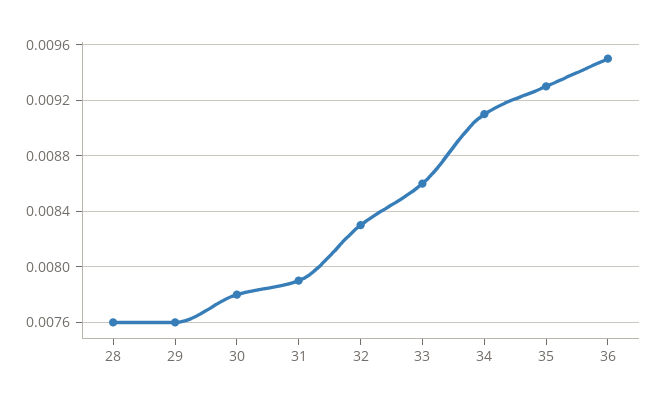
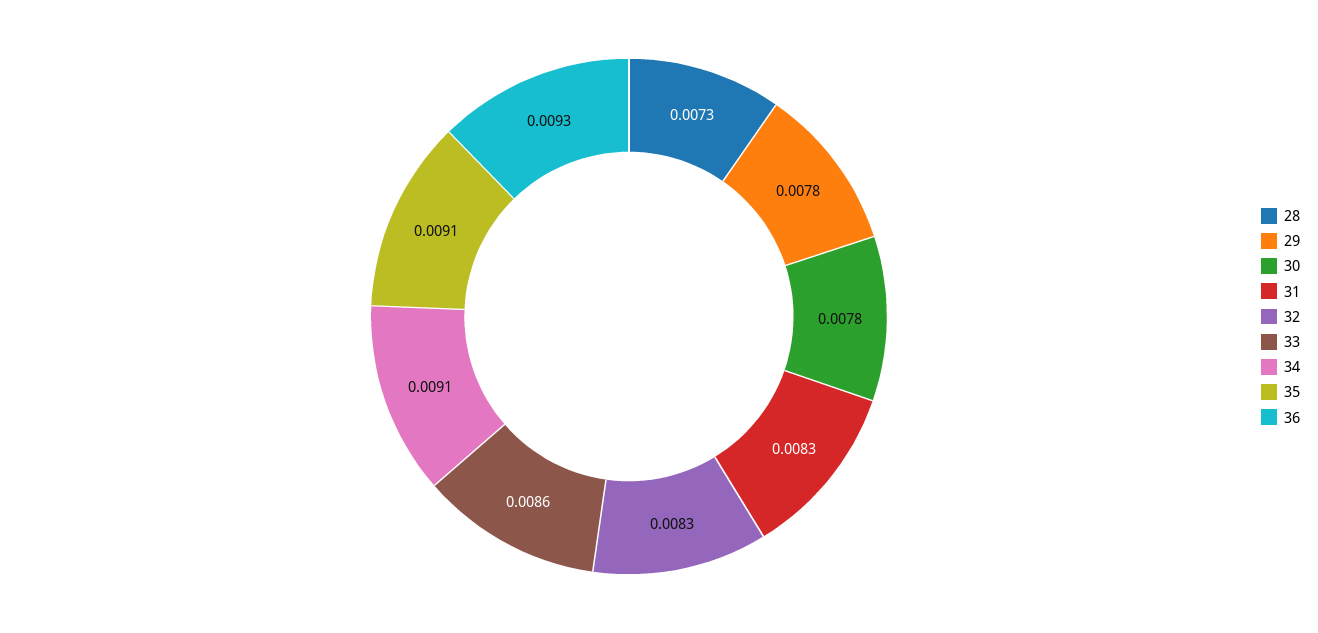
  {
-   "28": 0.0076,
+   "28": 0.0073,
-   "29": 0.0076,
+   "29": 0.0078,
    "30": 0.0078,
-   "31": 0.0079,
+   "31": 0.0083,
    "32": 0.0083,
    "33": 0.0086,
    "34": 0.0091,
-   "35": 0.0093,
+   "35": 0.0091,
-   "36": 0.0095
+   "36": 0.0093
  }

